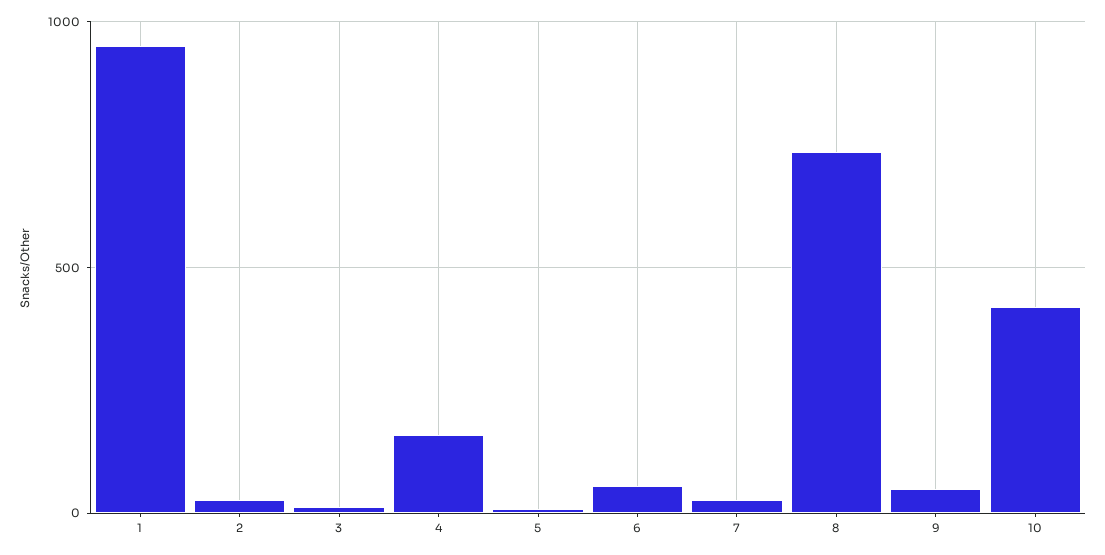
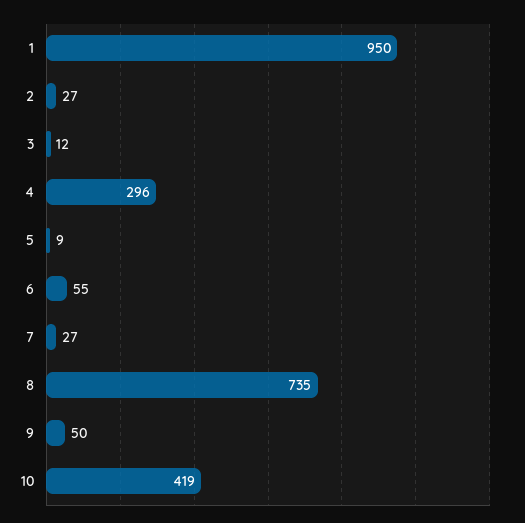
  {
    "1": 950,
    "2": 27,
    "3": 12,
-   "4": 150,
+   "4": 296,
    "5": 9,
    "6": 55,
    "7": 27,
    "8": 735,
    "9": 50,
    "10": 419
  }

